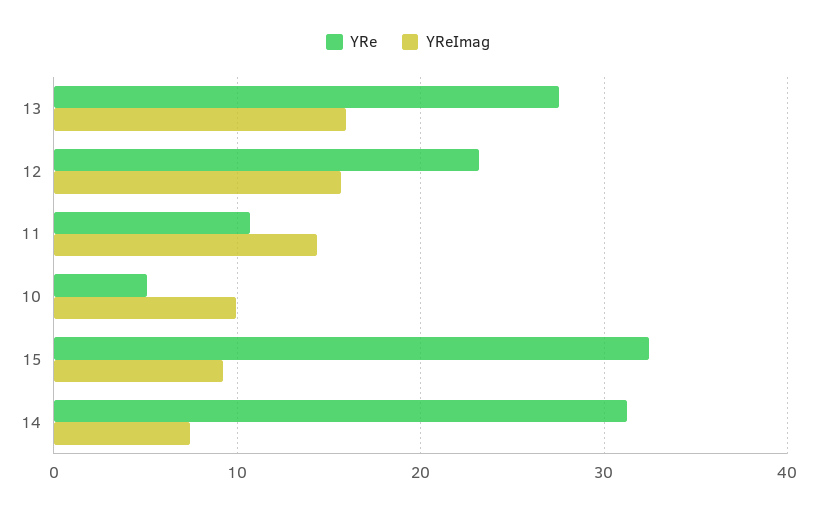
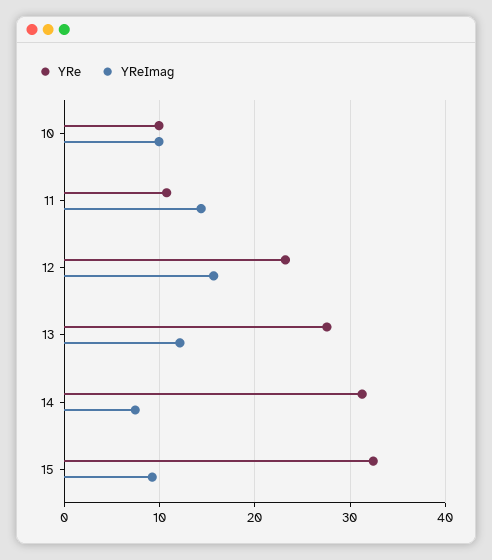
  {
    "YRe": {
      "13": 28,
      "12": 23,
      "11": 11,
-     "10": 5,
+     "10": 10,
      "15": 32,
      "14": 31
    },
    "YReImag": {
-     "13": 16,
+     "13": 12,
      "12": 16,
      "11": 14,
      "10": 10,
      "15": 9,
      "14": 7
    }
  }

